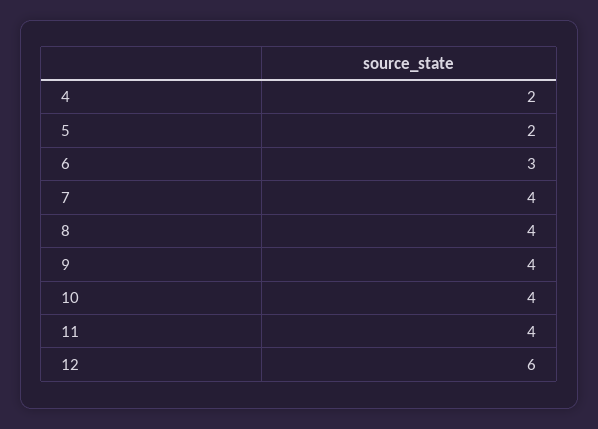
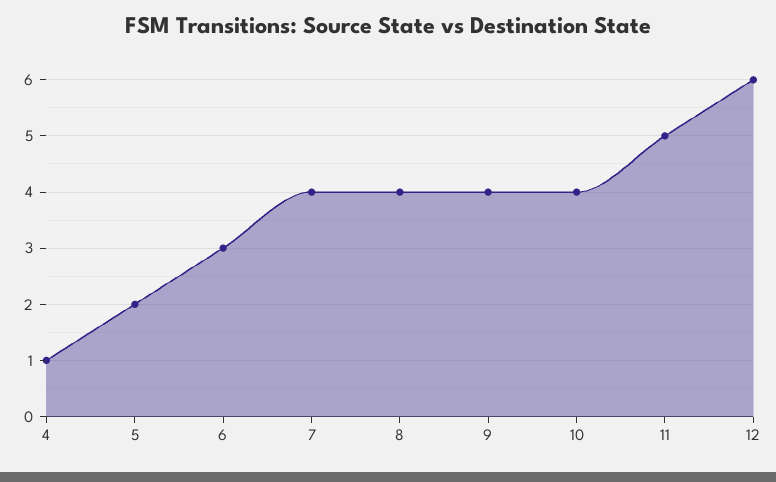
  {
-   "4": 2,
+   "4": 1,
    "5": 2,
    "6": 3,
    "7": 4,
    "8": 4,
    "9": 4,
    "10": 4,
-   "11": 4,
+   "11": 5,
    "12": 6
  }

